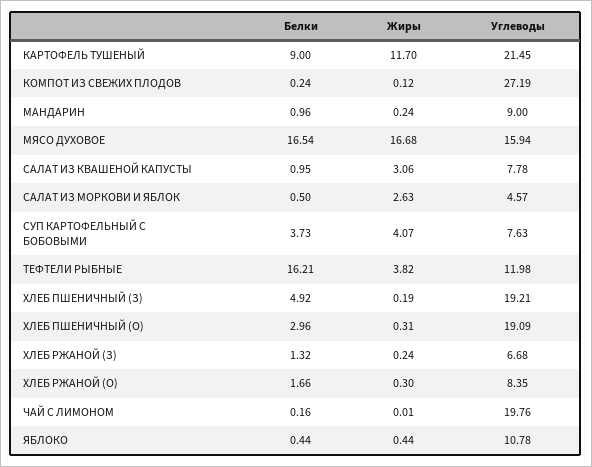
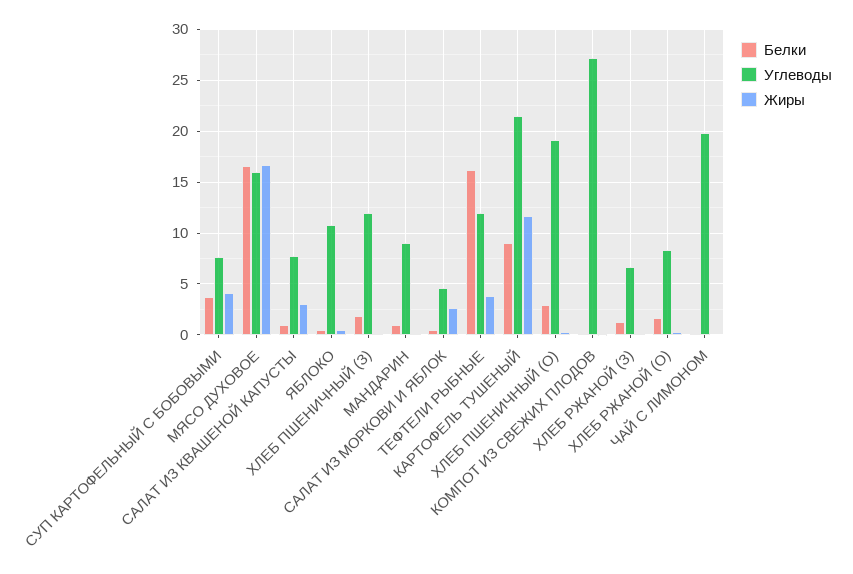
  {
    "Белки": {
      "КАРТОФЕЛЬ ТУШЕНЫЙ": 9,
      "КОМПОТ ИЗ СВЕЖИХ ПЛОДОВ": 0.24,
      "МАНДАРИН": 0.96,
      "МЯСО ДУХОВОЕ": 16.54,
      "САЛАТ ИЗ КВАШЕНОЙ КАПУСТЫ": 0.95,
      "САЛАТ ИЗ МОРКОВИ И ЯБЛОК": 0.5,
      "СУП КАРТОФЕЛЬНЫЙ С БОБОВЫМИ": 3.73,
      "ТЕФТЕЛИ РЫБНЫЕ": 16.21,
-     "ХЛЕБ ПШЕНИЧНЫЙ (З)": 4.92,
+     "ХЛЕБ ПШЕНИЧНЫЙ (З)": 2,
      "ХЛЕБ ПШЕНИЧНЫЙ (О)": 2.96,
      "ХЛЕБ РЖАНОЙ (З)": 1.32,
      "ХЛЕБ РЖАНОЙ (О)": 1.66,
      "ЧАЙ С ЛИМОНОМ": 0.16,
      "ЯБЛОКО": 0.44
    },
    "Жиры": {
      "КАРТОФЕЛЬ ТУШЕНЫЙ": 11.7,
      "КОМПОТ ИЗ СВЕЖИХ ПЛОДОВ": 0.12,
      "МАНДАРИН": 0.24,
      "МЯСО ДУХОВОЕ": 16.68,
      "САЛАТ ИЗ КВАШЕНОЙ КАПУСТЫ": 3.06,
      "САЛАТ ИЗ МОРКОВИ И ЯБЛОК": 2.63,
      "СУП КАРТОФЕЛЬНЫЙ С БОБОВЫМИ": 4.07,
      "ТЕФТЕЛИ РЫБНЫЕ": 3.82,
      "ХЛЕБ ПШЕНИЧНЫЙ (З)": 0.19,
      "ХЛЕБ ПШЕНИЧНЫЙ (О)": 0.31,
      "ХЛЕБ РЖАНОЙ (З)": 0.24,
      "ХЛЕБ РЖАНОЙ (О)": 0.3,
      "ЧАЙ С ЛИМОНОМ": 0.01,
      "ЯБЛОКО": 0.44
    },
    "Углеводы": {
      "КАРТОФЕЛЬ ТУШЕНЫЙ": 21.45,
      "КОМПОТ ИЗ СВЕЖИХ ПЛОДОВ": 27.19,
      "МАНДАРИН": 9,
      "МЯСО ДУХОВОЕ": 15.94,
      "САЛАТ ИЗ КВАШЕНОЙ КАПУСТЫ": 7.78,
      "САЛАТ ИЗ МОРКОВИ И ЯБЛОК": 4.57,
      "СУП КАРТОФЕЛЬНЫЙ С БОБОВЫМИ": 7.63,
      "ТЕФТЕЛИ РЫБНЫЕ": 11.98,
-     "ХЛЕБ ПШЕНИЧНЫЙ (З)": 19.21,
+     "ХЛЕБ ПШЕНИЧНЫЙ (З)": 12,
      "ХЛЕБ ПШЕНИЧНЫЙ (О)": 19.09,
      "ХЛЕБ РЖАНОЙ (З)": 6.68,
      "ХЛЕБ РЖАНОЙ (О)": 8.35,
      "ЧАЙ С ЛИМОНОМ": 19.76,
      "ЯБЛОКО": 10.78
    }
  }

